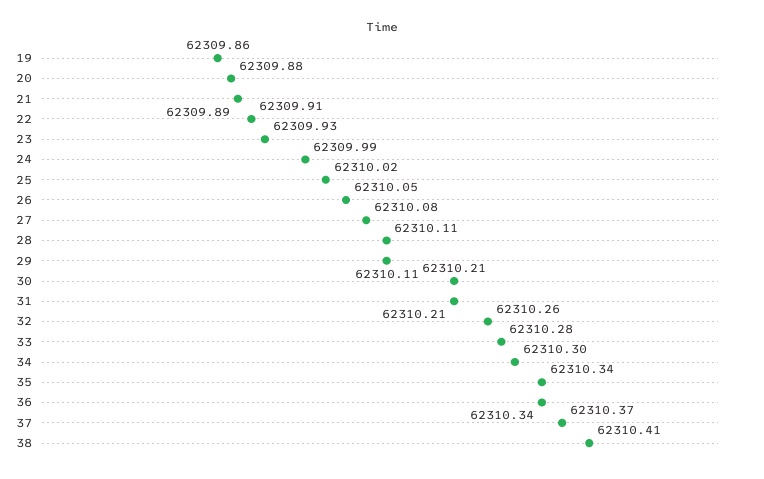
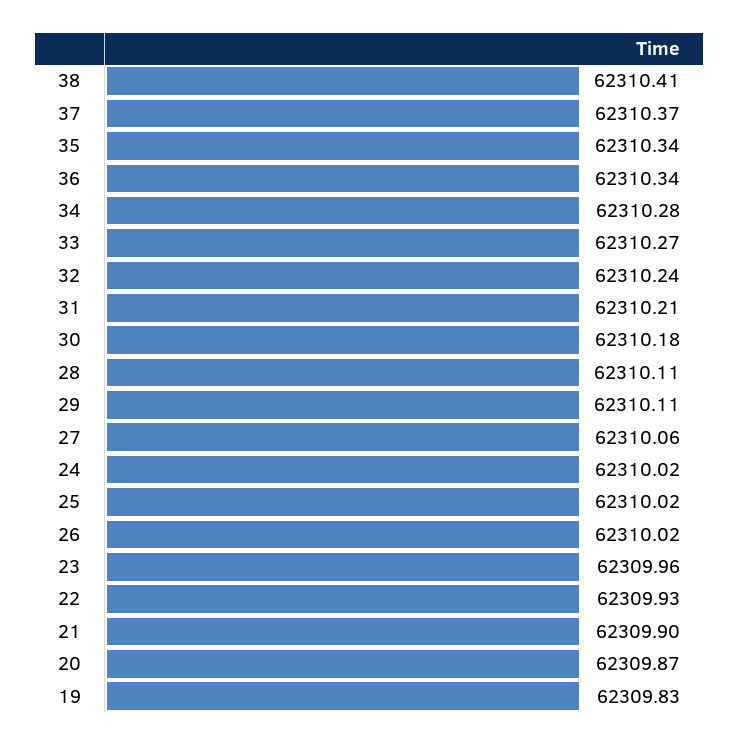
  {
-   "19": 62309.86,
+   "19": 62309.83,
-   "20": 62309.88,
+   "20": 62309.87,
-   "21": 62309.89,
+   "21": 62309.9,
-   "22": 62309.91,
+   "22": 62309.93,
-   "23": 62309.93,
+   "23": 62309.96,
-   "24": 62309.99,
+   "24": 62310.02,
    "25": 62310.02,
-   "26": 62310.05,
+   "26": 62310.02,
-   "27": 62310.08,
+   "27": 62310.06,
    "28": 62310.11,
    "29": 62310.11,
-   "30": 62310.21,
+   "30": 62310.18,
    "31": 62310.21,
-   "32": 62310.26,
+   "32": 62310.24,
-   "33": 62310.28,
+   "33": 62310.27,
-   "34": 62310.3,
+   "34": 62310.28,
    "35": 62310.34,
    "36": 62310.34,
    "37": 62310.37,
    "38": 62310.41
  }

